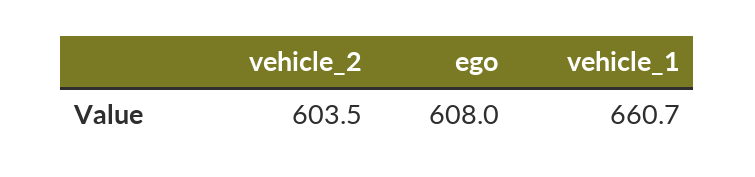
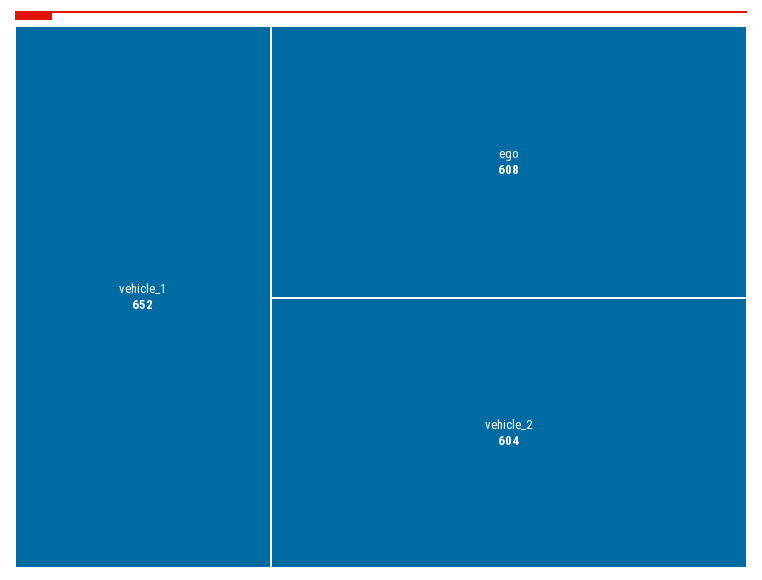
  {
    "vehicle_2": 603.5,
    "ego": 608,
-   "vehicle_1": 660.7
+   "vehicle_1": 652
  }

